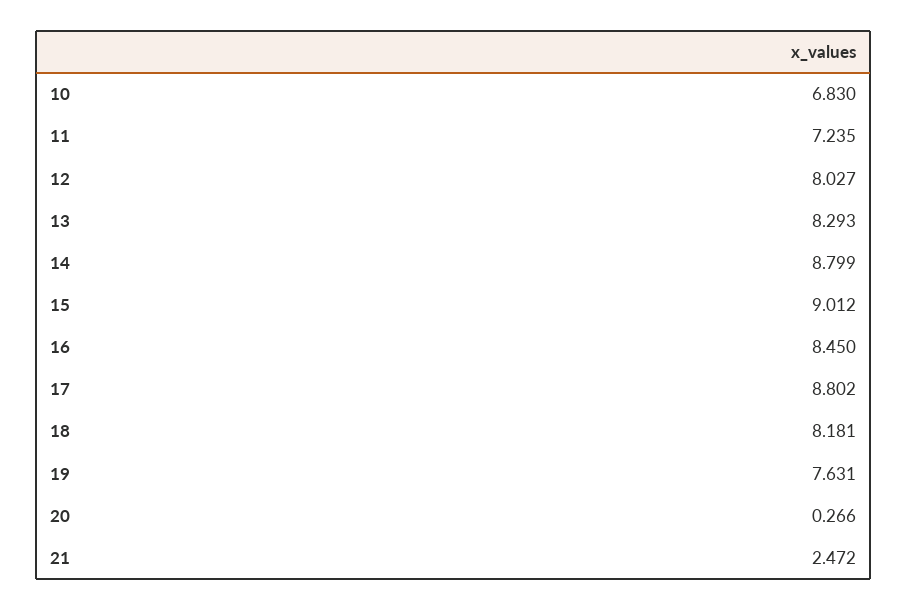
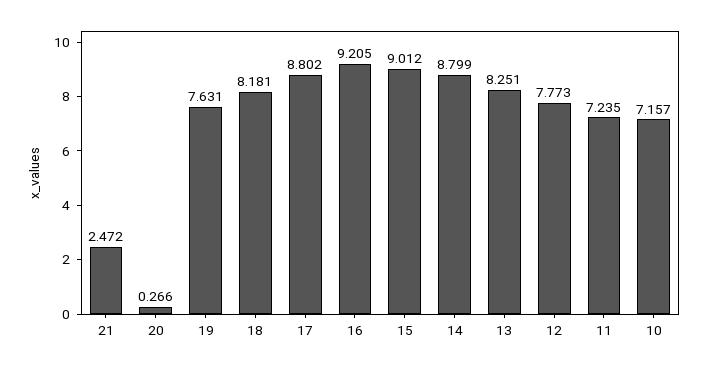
  {
-   "10": 6.83,
+   "10": 7.157,
    "11": 7.235,
-   "12": 8.027,
+   "12": 7.773,
-   "13": 8.293,
+   "13": 8.251,
    "14": 8.799,
    "15": 9.012,
-   "16": 8.45,
+   "16": 9.205,
    "17": 8.802,
    "18": 8.181,
    "19": 7.631,
    "20": 0.266,
    "21": 2.472
  }

